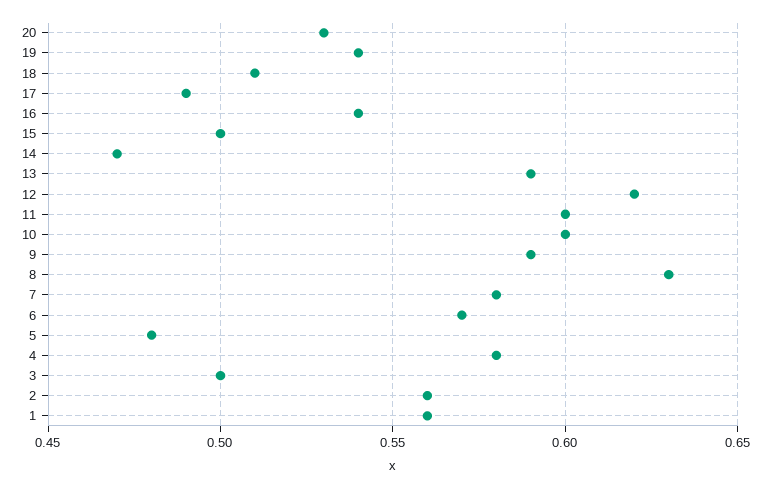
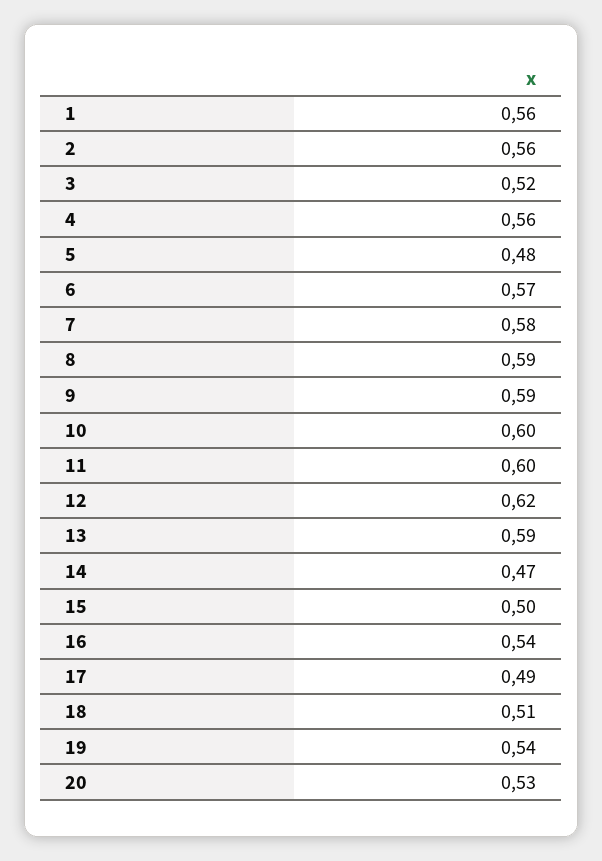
  {
    "20": 0.53,
    "19": 0.54,
    "18": 0.51,
    "17": 0.49,
    "16": 0.54,
    "15": 0.5,
    "14": 0.47,
    "13": 0.59,
    "12": 0.62,
    "11": 0.6,
    "10": 0.6,
    "9": 0.59,
-   "8": 0.63,
+   "8": 0.59,
    "7": 0.58,
    "6": 0.57,
    "5": 0.48,
-   "4": 0.58,
+   "4": 0.56,
-   "3": 0.5,
+   "3": 0.52,
    "2": 0.56,
    "1": 0.56
  }

